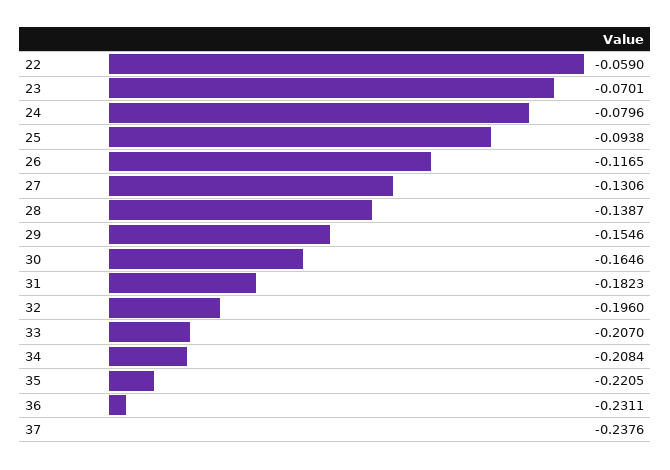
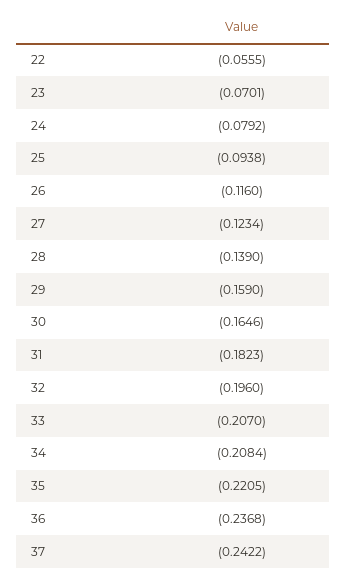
  {
-   "22": -0.059,
+   "22": -0.0555,
    "23": -0.0701,
-   "24": -0.0796,
+   "24": -0.0792,
    "25": -0.0938,
-   "26": -0.1165,
+   "26": -0.116,
-   "27": -0.1306,
+   "27": -0.1234,
-   "28": -0.1387,
+   "28": -0.139,
-   "29": -0.1546,
+   "29": -0.159,
    "30": -0.1646,
    "31": -0.1823,
    "32": -0.196,
    "33": -0.207,
    "34": -0.2084,
    "35": -0.2205,
-   "36": -0.2311,
+   "36": -0.2368,
-   "37": -0.2376
+   "37": -0.2422
  }

